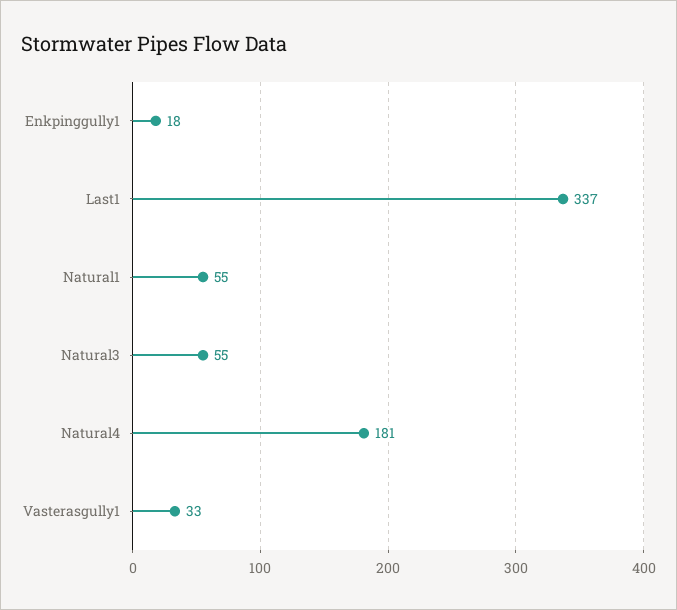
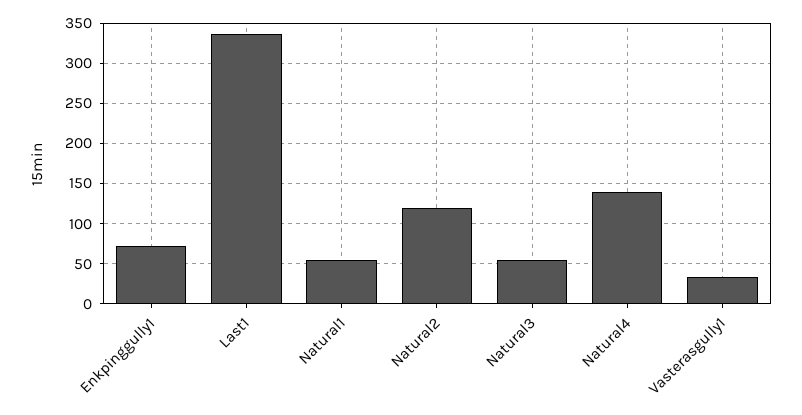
  {
-   "Enkpinggully1": 18,
+   "Enkpinggully1": 70,
    "Last1": 337,
    "Natural1": 55,
    "Natural3": 55,
-   "Natural4": 181,
+   "Natural4": 140,
-   "Vasterasgully1": 33
+   "Vasterasgully1": 33,
+   "Natural2": 120
  }

